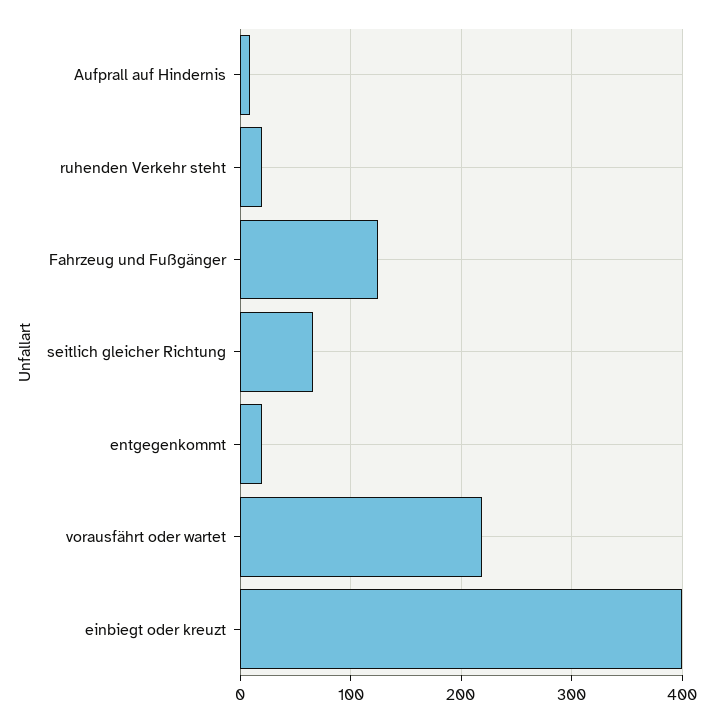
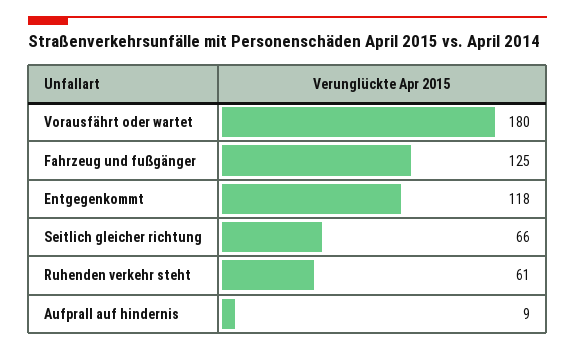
  {
    "Aufprall auf Hindernis": 9,
-   "ruhenden Verkehr steht": 20,
+   "ruhenden Verkehr steht": 61,
    "Fahrzeug und Fußgänger": 125,
    "seitlich gleicher Richtung": 66,
-   "entgegenkommt": 20,
+   "entgegenkommt": 118,
-   "vorausfährt oder wartet": 220,
+   "vorausfährt oder wartet": 180
-   "einbiegt oder kreuzt": 400
  }

